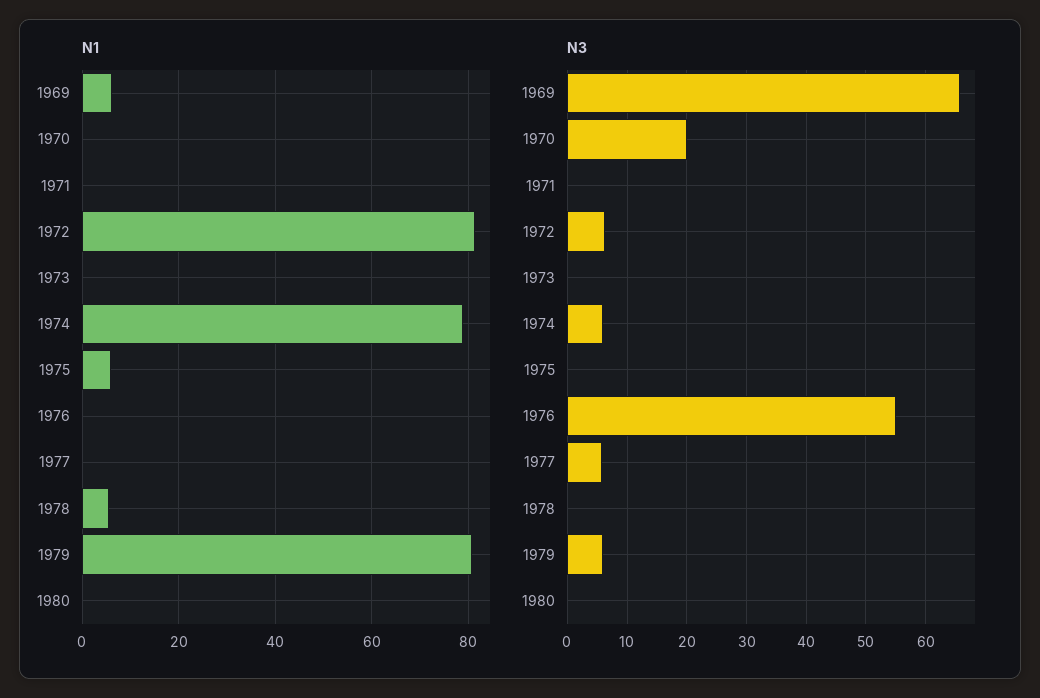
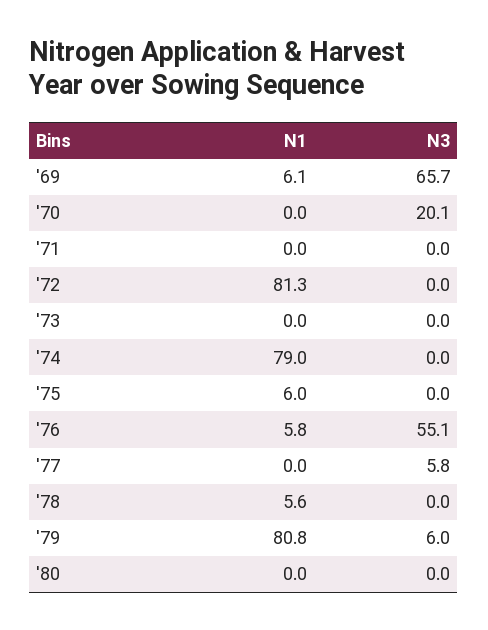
  {
    "N1": {
      "1969": 6.1,
      "1970": 0,
      "1971": 0,
      "1972": 81.3,
      "1973": 0,
      "1974": 79,
      "1975": 6,
-     "1976": 0,
+     "1976": 5.8,
      "1977": 0,
      "1978": 5.6,
      "1979": 80.8,
      "1980": 0
    },
    "N3": {
      "1969": 65.7,
      "1970": 20.1,
      "1971": 0,
-     "1972": 6,
+     "1972": 0,
      "1973": 0,
-     "1974": 6,
+     "1974": 0,
      "1975": 0,
      "1976": 55.1,
      "1977": 5.8,
      "1978": 0,
      "1979": 6,
      "1980": 0
    }
  }

